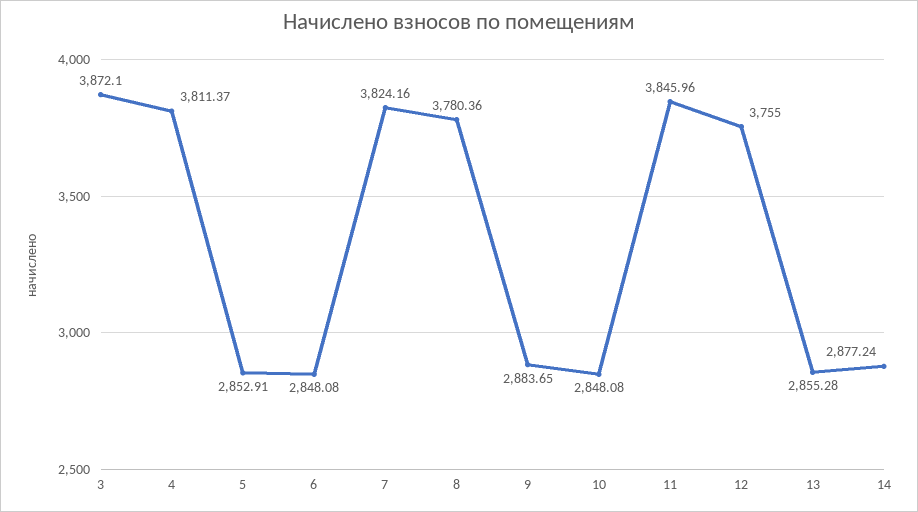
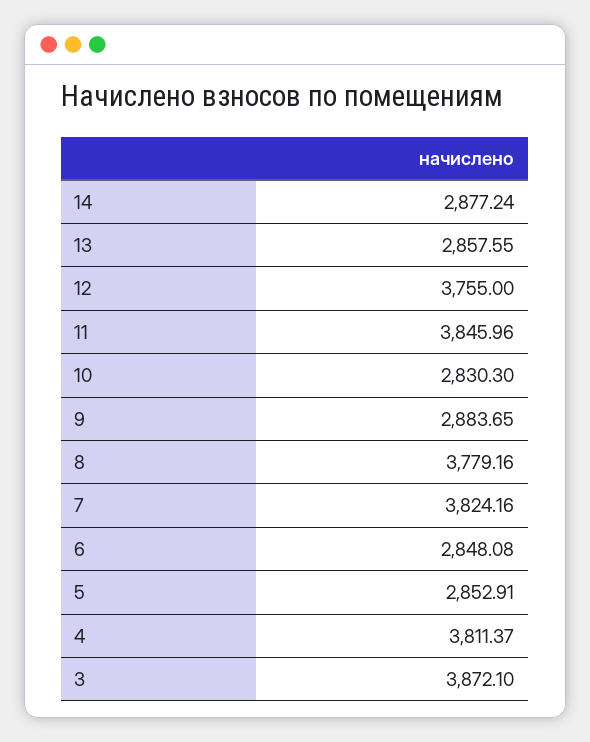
  {
    "3": 3872.1,
    "4": 3811.37,
    "5": 2852.91,
    "6": 2848.08,
    "7": 3824.16,
-   "8": 3780.36,
+   "8": 3779.16,
    "9": 2883.65,
-   "10": 2848.08,
+   "10": 2830.3,
    "11": 3845.96,
    "12": 3755,
-   "13": 2855.28,
+   "13": 2857.55,
    "14": 2877.24
  }

